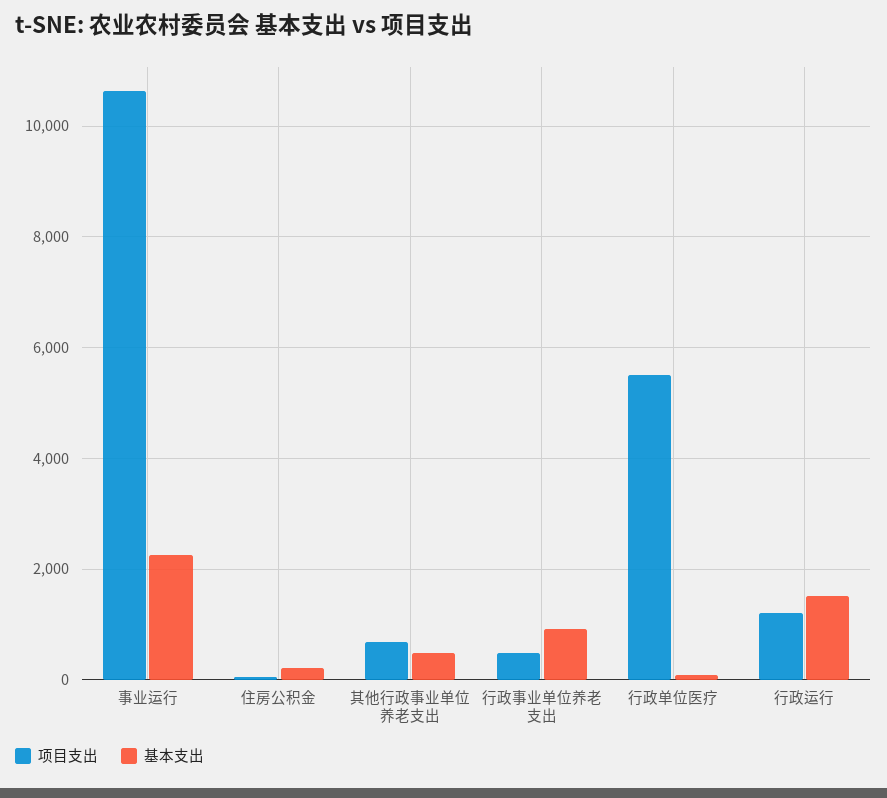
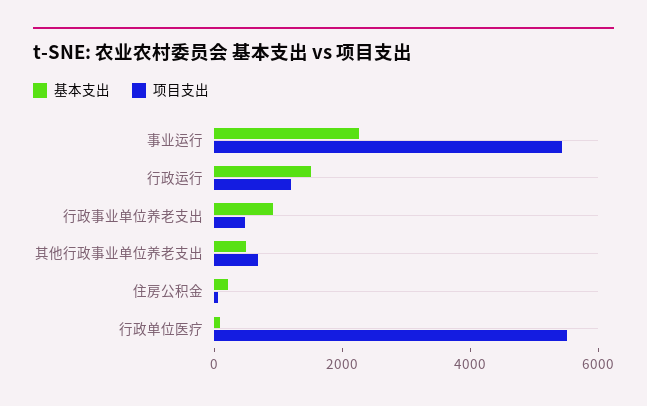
  {
    "项目支出": {
-     "事业运行": 10600,
+     "事业运行": 5500,
      "住房公积金": 0,
      "其他行政事业单位养老支出": 600,
      "行政事业单位养老支出": 400,
      "行政单位医疗": 5600,
      "行政运行": 1200
    },
    "基本支出": {
      "事业运行": 2200,
      "住房公积金": 200,
      "其他行政事业单位养老支出": 400,
      "行政事业单位养老支出": 1000,
      "行政单位医疗": 0,
      "行政运行": 1600
    }
  }

